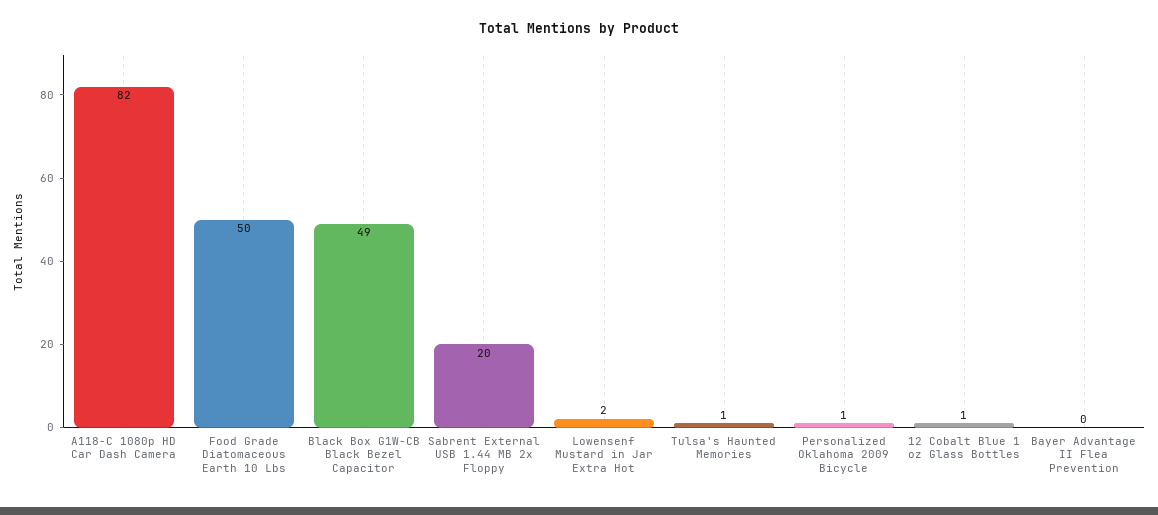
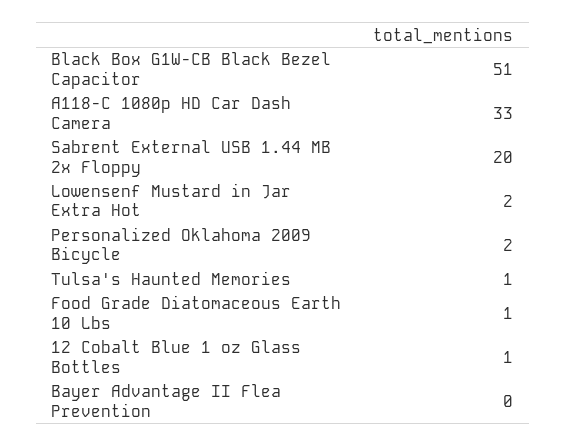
  {
-   "A118-C 1080p HD Car Dash Camera": 82,
+   "A118-C 1080p HD Car Dash Camera": 33,
-   "Food Grade Diatomaceous Earth 10 Lbs": 50,
+   "Food Grade Diatomaceous Earth 10 Lbs": 1,
-   "Black Box G1W-CB Black Bezel Capacitor": 49,
+   "Black Box G1W-CB Black Bezel Capacitor": 51,
    "Sabrent External USB 1.44 MB 2x Floppy": 20,
    "Lowensenf Mustard in Jar Extra Hot": 2,
    "Tulsa's Haunted Memories": 1,
-   "Personalized Oklahoma 2009 Bicycle": 1,
+   "Personalized Oklahoma 2009 Bicycle": 2,
    "12 Cobalt Blue 1 oz Glass Bottles": 1,
    "Bayer Advantage II Flea Prevention": 0
  }

